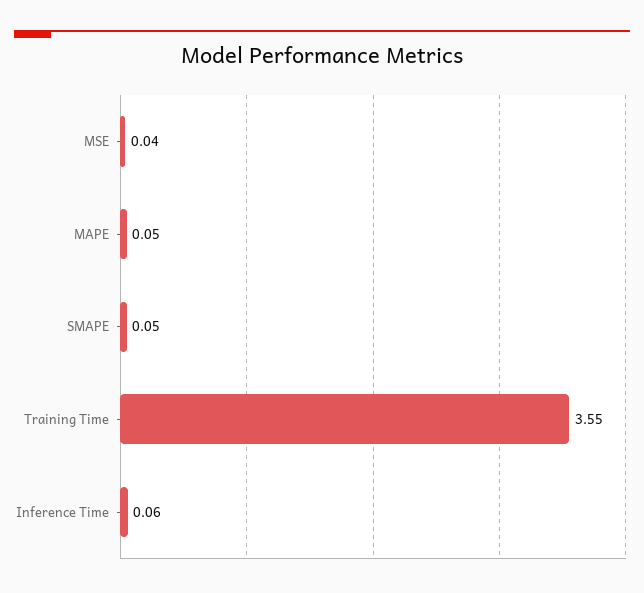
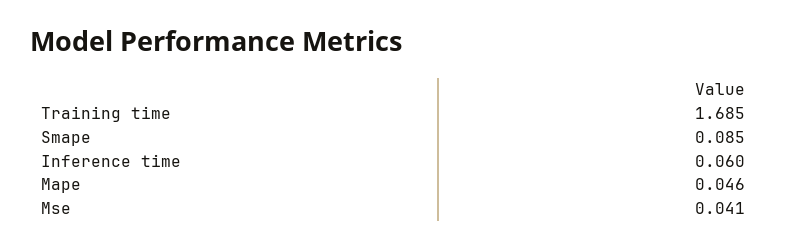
  {
    "MSE": 0.041,
    "MAPE": 0.046,
-   "SMAPE": 0.05,
+   "SMAPE": 0.085,
-   "Training Time": 3.55,
+   "Training Time": 1.685,
    "Inference Time": 0.06
  }

